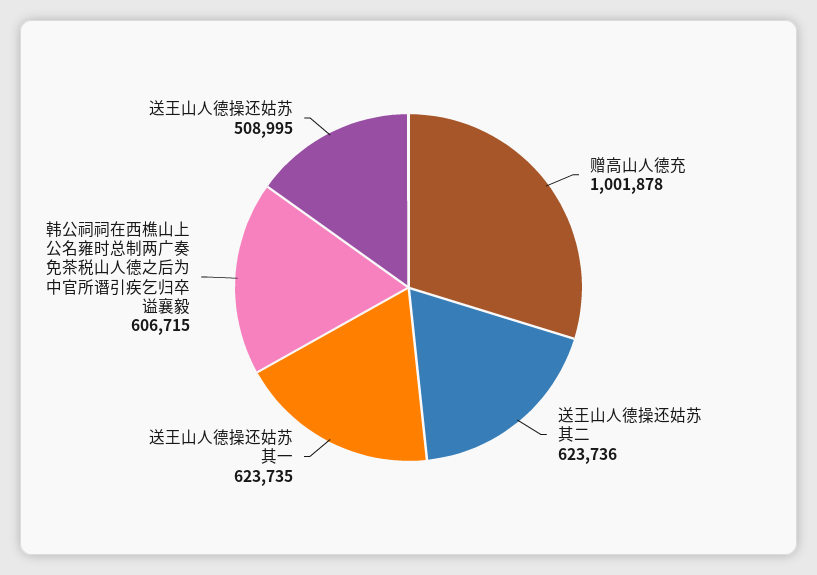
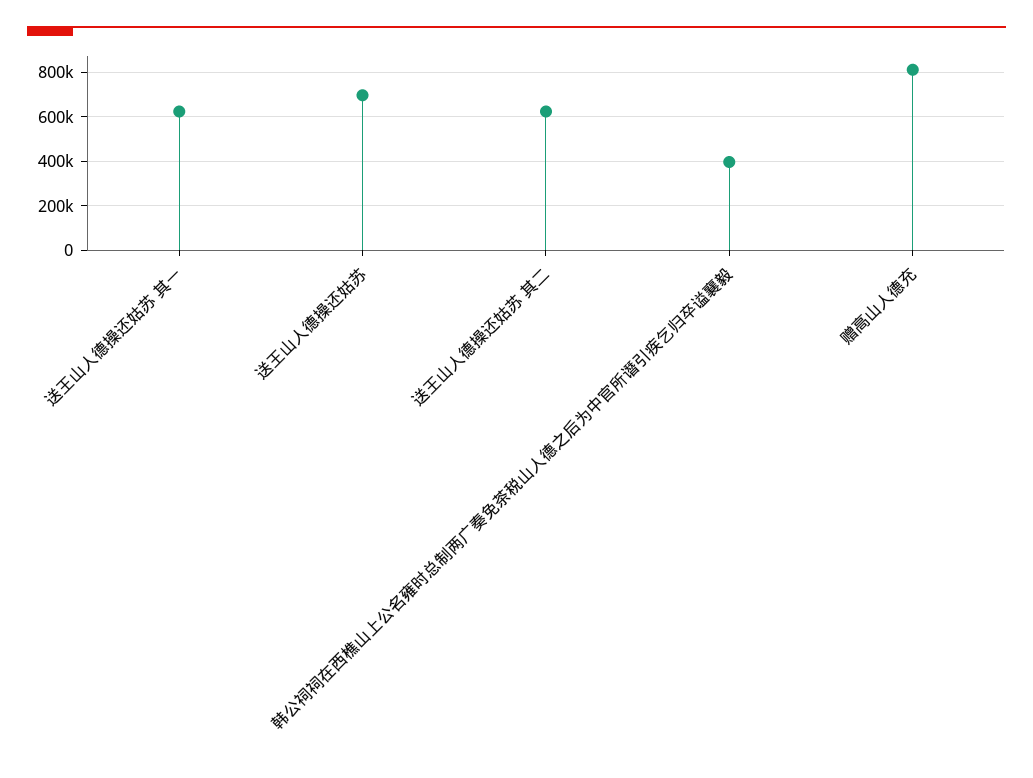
  {
-   "赠高山人德充": 1001878,
+   "赠高山人德充": 800000,
    "送王山人德操还姑苏 其二": 623736,
    "送王山人德操还姑苏 其一": 623735,
-   "韩公祠祠在西樵山上公名雍时总制两广奏免茶税山人德之后为中官所谮引疾乞归卒谥襄毅": 606715,
+   "韩公祠祠在西樵山上公名雍时总制两广奏免茶税山人德之后为中官所谮引疾乞归卒谥襄毅": 400000,
-   "送王山人德操还姑苏": 508995
+   "送王山人德操还姑苏": 700000
  }

